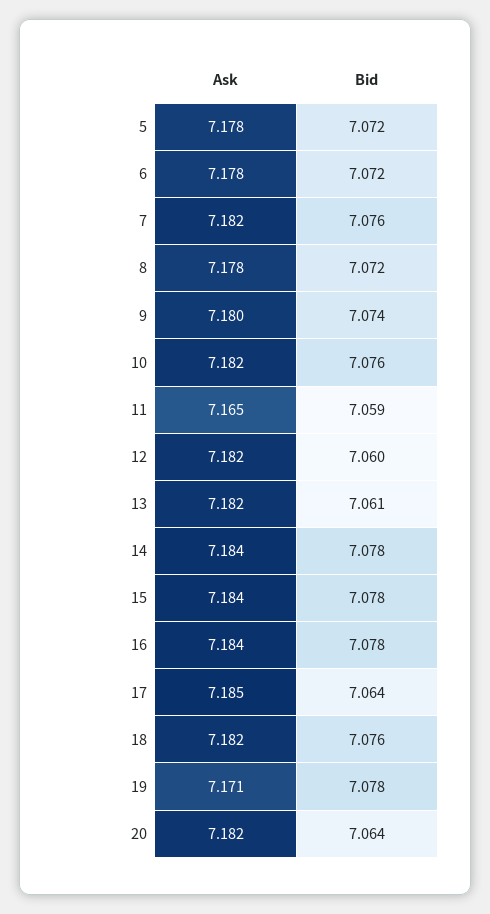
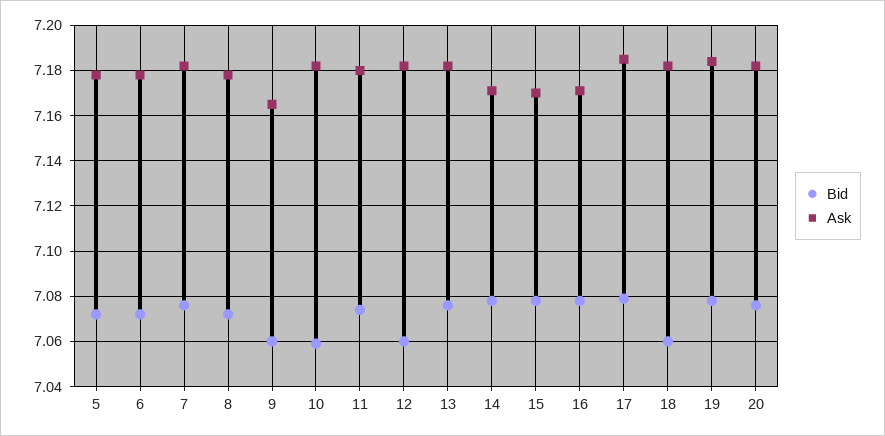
  {
    "Ask": {
      "5": 7.178,
      "6": 7.178,
      "7": 7.182,
      "8": 7.178,
-     "9": 7.18,
+     "9": 7.165,
      "10": 7.182,
-     "11": 7.165,
+     "11": 7.18,
      "12": 7.182,
      "13": 7.182,
-     "14": 7.184,
+     "14": 7.17,
-     "15": 7.184,
+     "15": 7.17,
-     "16": 7.184,
+     "16": 7.17,
      "17": 7.185,
      "18": 7.182,
-     "19": 7.171,
+     "19": 7.185,
      "20": 7.182
    },
    "Bid": {
      "5": 7.072,
      "6": 7.072,
      "7": 7.076,
      "8": 7.072,
-     "9": 7.074,
+     "9": 7.06,
-     "10": 7.076,
+     "10": 7.06,
-     "11": 7.059,
+     "11": 7.075,
      "12": 7.06,
-     "13": 7.061,
+     "13": 7.075,
      "14": 7.078,
      "15": 7.078,
      "16": 7.078,
-     "17": 7.064,
+     "17": 7.08,
-     "18": 7.076,
+     "18": 7.06,
      "19": 7.078,
-     "20": 7.064
+     "20": 7.075
    }
  }

